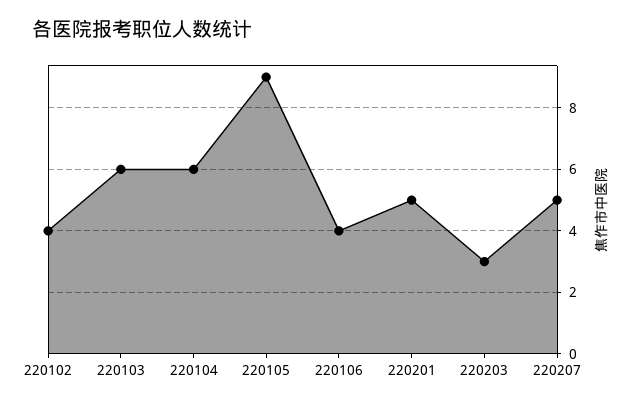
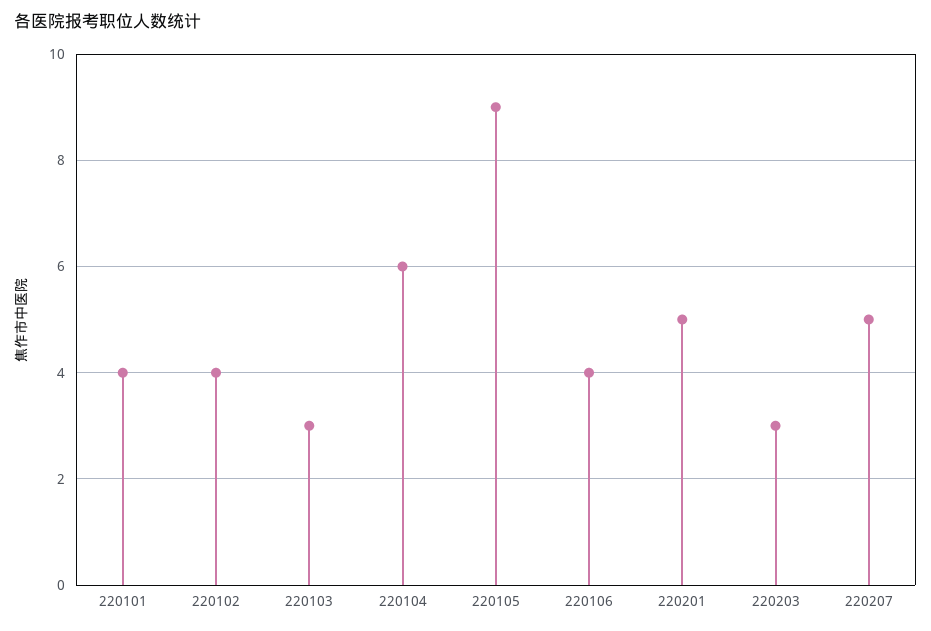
  {
    "220102": 4,
-   "220103": 6,
+   "220103": 3,
    "220104": 6,
    "220105": 9,
    "220106": 4,
    "220201": 5,
    "220203": 3,
-   "220207": 5
+   "220207": 5,
+   "220101": 4
  }

